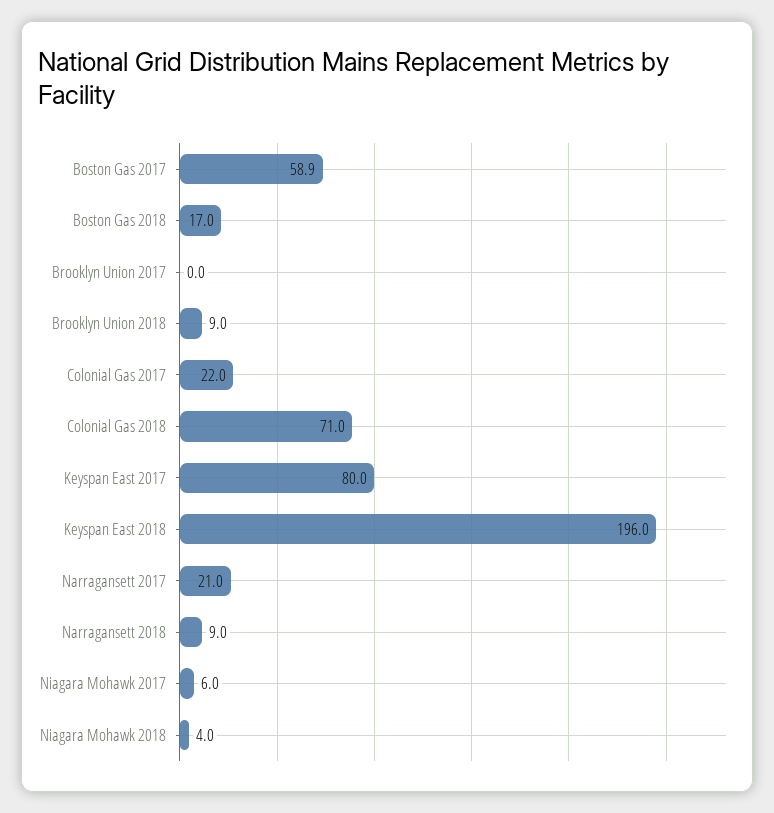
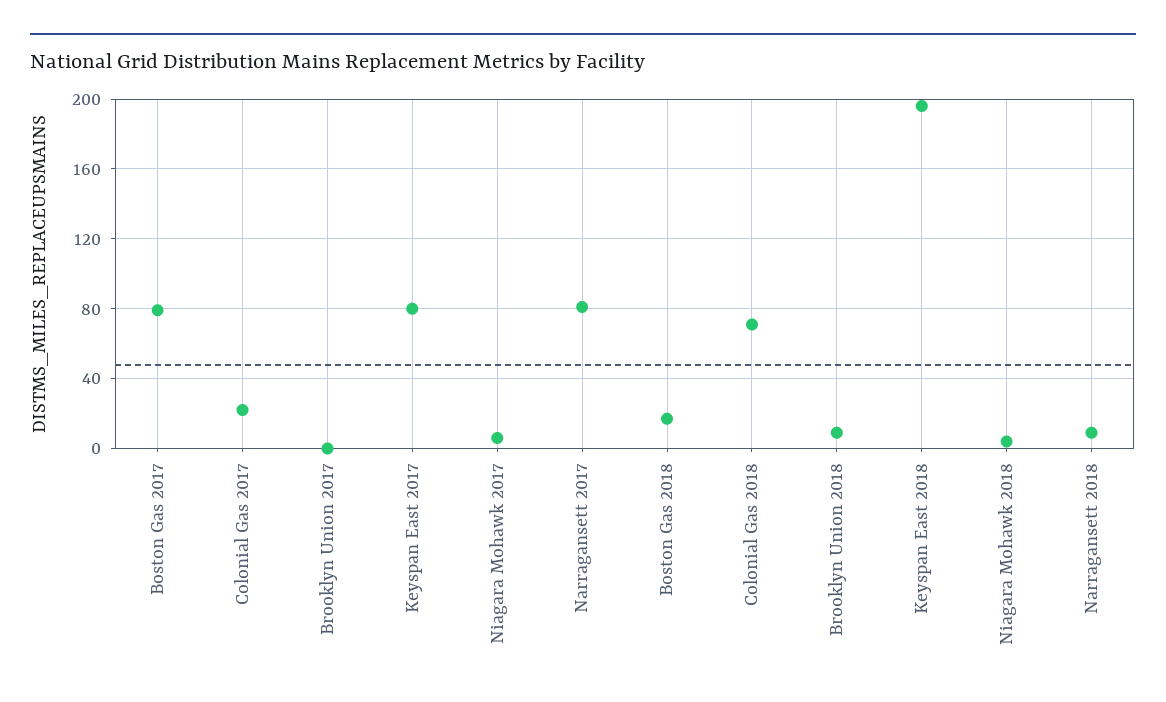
  {
-   "Boston Gas 2017": 58.9,
+   "Boston Gas 2017": 80,
    "Boston Gas 2018": 17,
    "Brooklyn Union 2017": 0,
    "Brooklyn Union 2018": 9,
    "Colonial Gas 2017": 22,
    "Colonial Gas 2018": 71,
    "Keyspan East 2017": 80,
    "Keyspan East 2018": 196,
-   "Narragansett 2017": 21,
+   "Narragansett 2017": 80,
    "Narragansett 2018": 9,
    "Niagara Mohawk 2017": 6,
    "Niagara Mohawk 2018": 4
  }

